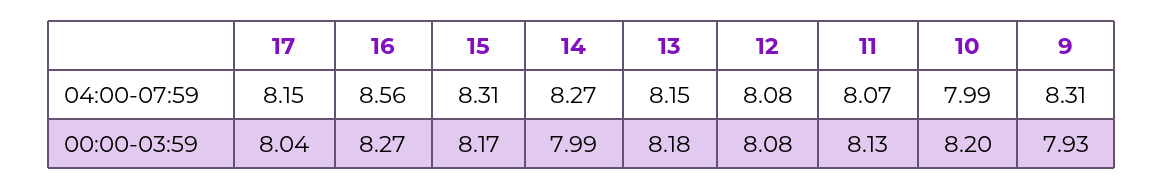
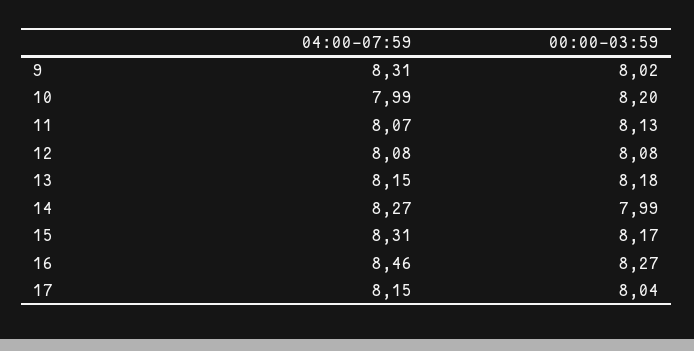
  {
    "17": {
      "04:00-07:59": 8.15,
      "00:00-03:59": 8.04
    },
    "16": {
-     "04:00-07:59": 8.56,
+     "04:00-07:59": 8.46,
      "00:00-03:59": 8.27
    },
    "15": {
      "04:00-07:59": 8.31,
      "00:00-03:59": 8.17
    },
    "14": {
      "04:00-07:59": 8.27,
      "00:00-03:59": 7.99
    },
    "13": {
      "04:00-07:59": 8.15,
      "00:00-03:59": 8.18
    },
    "12": {
      "04:00-07:59": 8.08,
      "00:00-03:59": 8.08
    },
    "11": {
      "04:00-07:59": 8.07,
      "00:00-03:59": 8.13
    },
    "10": {
      "04:00-07:59": 7.99,
      "00:00-03:59": 8.2
    },
    "9": {
      "04:00-07:59": 8.31,
-     "00:00-03:59": 7.93
+     "00:00-03:59": 8.02
    }
  }

